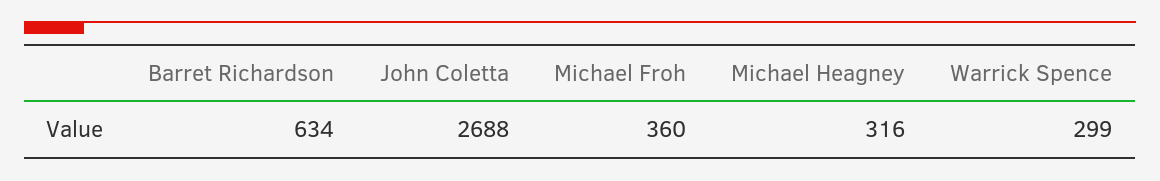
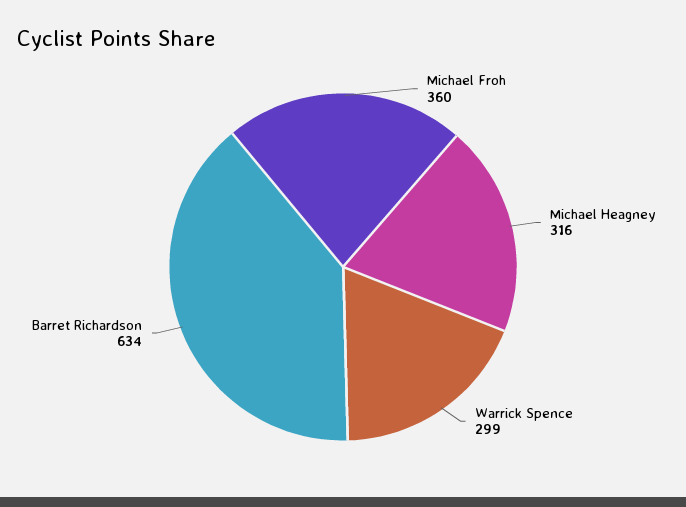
  {
    "Barret Richardson": 634,
-   "John Coletta": 2688,
    "Michael Froh": 360,
    "Michael Heagney": 316,
    "Warrick Spence": 299
  }

